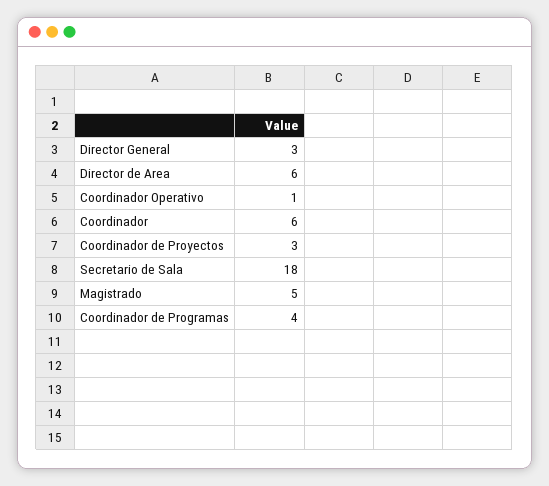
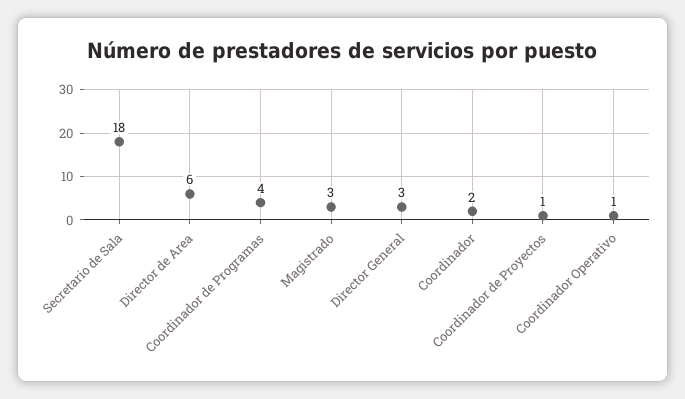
  {
    "Director General": 3,
    "Director de Area": 6,
    "Coordinador Operativo": 1,
-   "Coordinador": 6,
+   "Coordinador": 2,
-   "Coordinador de Proyectos": 3,
+   "Coordinador de Proyectos": 1,
    "Secretario de Sala": 18,
-   "Magistrado": 5,
+   "Magistrado": 3,
    "Coordinador de Programas": 4
  }

